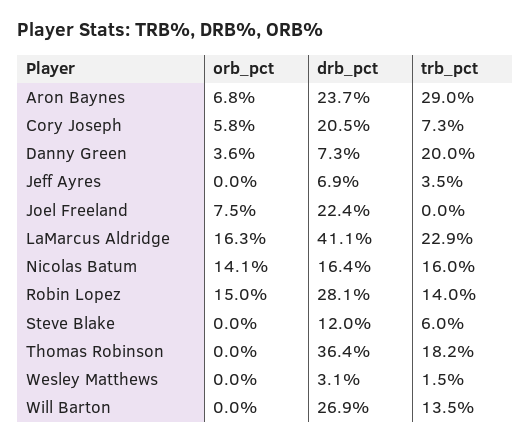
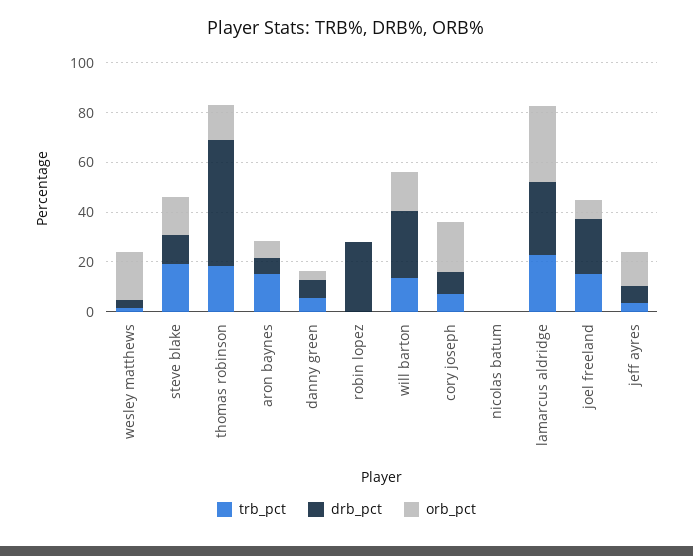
  {
    "orb_pct": {
      "Aron Baynes": 6.8,
-     "Cory Joseph": 5.8,
+     "Cory Joseph": 20,
      "Danny Green": 3.6,
-     "Jeff Ayres": 0,
+     "Jeff Ayres": 15,
      "Joel Freeland": 7.5,
-     "LaMarcus Aldridge": 16.3,
+     "LaMarcus Aldridge": 30,
-     "Nicolas Batum": 14.1,
+     "Nicolas Batum": 0,
-     "Robin Lopez": 15,
+     "Robin Lopez": 0,
-     "Steve Blake": 0,
+     "Steve Blake": 15,
-     "Thomas Robinson": 0,
+     "Thomas Robinson": 15,
-     "Wesley Matthews": 0,
+     "Wesley Matthews": 20,
-     "Will Barton": 0
+     "Will Barton": 15
    },
    "drb_pct": {
-     "Aron Baynes": 23.7,
+     "Aron Baynes": 5,
-     "Cory Joseph": 20.5,
+     "Cory Joseph": 10,
      "Danny Green": 7.3,
      "Jeff Ayres": 6.9,
      "Joel Freeland": 22.4,
-     "LaMarcus Aldridge": 41.1,
+     "LaMarcus Aldridge": 30,
-     "Nicolas Batum": 16.4,
+     "Nicolas Batum": 0,
      "Robin Lopez": 28.1,
      "Steve Blake": 12,
-     "Thomas Robinson": 36.4,
+     "Thomas Robinson": 50,
      "Wesley Matthews": 3.1,
      "Will Barton": 26.9
    },
    "trb_pct": {
-     "Aron Baynes": 29,
+     "Aron Baynes": 15,
      "Cory Joseph": 7.3,
-     "Danny Green": 20,
+     "Danny Green": 5,
      "Jeff Ayres": 3.5,
-     "Joel Freeland": 0,
+     "Joel Freeland": 15,
      "LaMarcus Aldridge": 22.9,
-     "Nicolas Batum": 16,
+     "Nicolas Batum": 0,
-     "Robin Lopez": 14,
+     "Robin Lopez": 0,
-     "Steve Blake": 6,
+     "Steve Blake": 20,
      "Thomas Robinson": 18.2,
      "Wesley Matthews": 1.5,
      "Will Barton": 13.5
    }
  }

